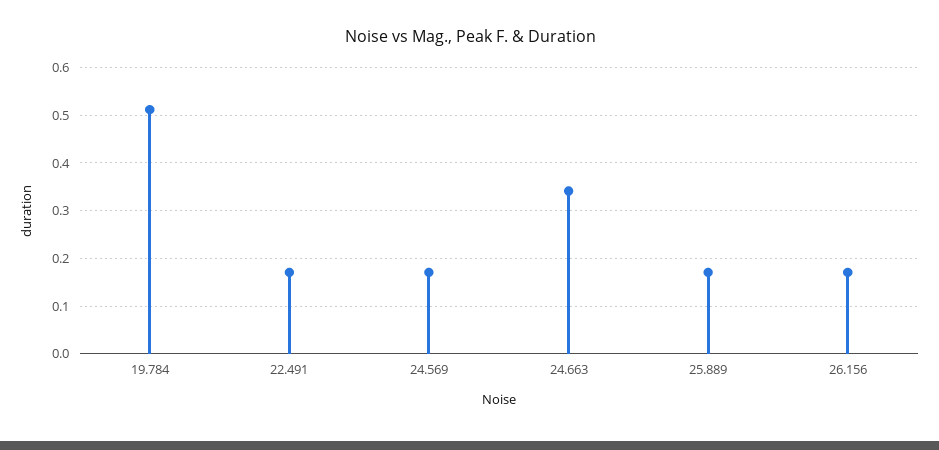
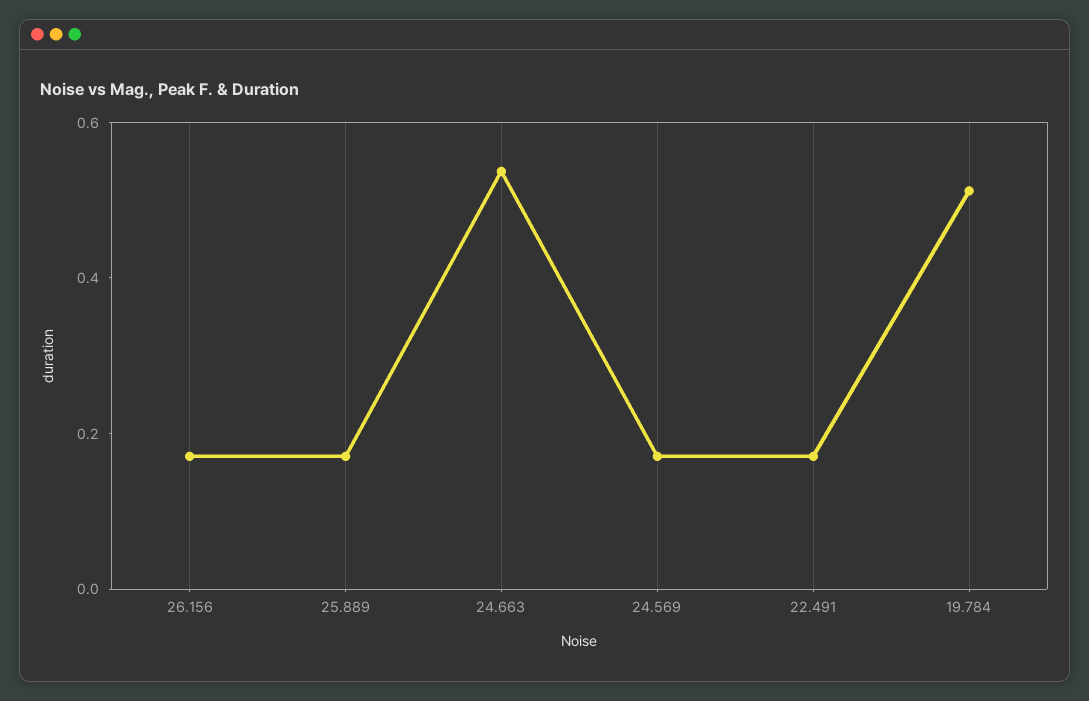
  {
    "19.784": 0.52,
    "22.491": 0.18,
    "24.569": 0.18,
-   "24.663": 0.34,
+   "24.663": 0.55,
    "25.889": 0.18,
    "26.156": 0.18
  }

